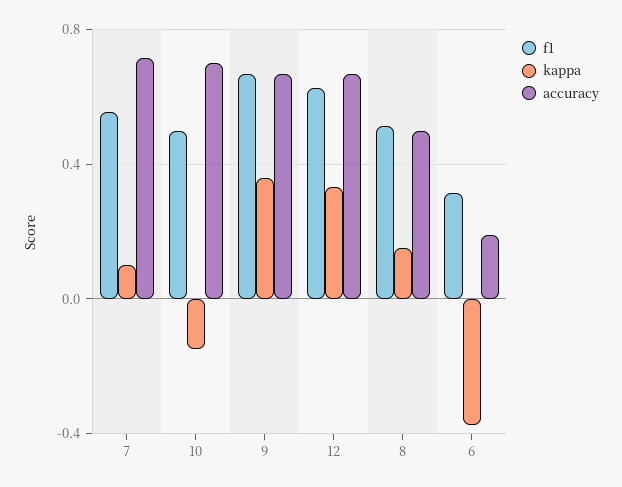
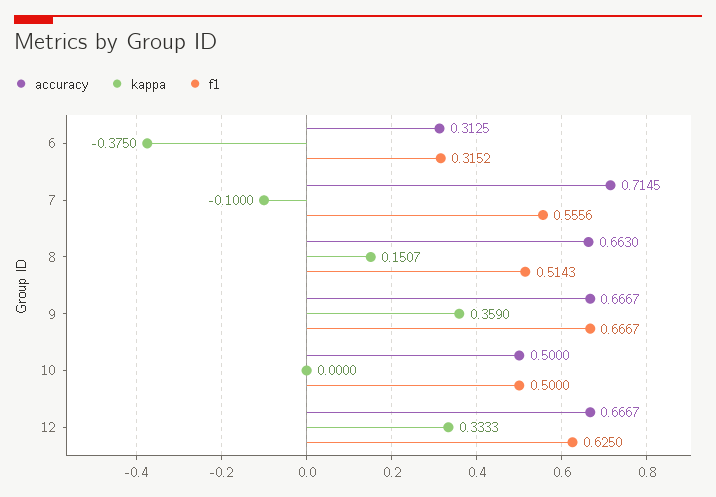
  {
    "f1": {
      "7": 0.5556,
      "10": 0.5,
      "9": 0.6667,
      "12": 0.625,
      "8": 0.5143,
      "6": 0.3152
    },
    "kappa": {
-     "7": 0.1,
+     "7": -0.1,
-     "10": -0.15,
+     "10": 0,
      "9": 0.359,
      "12": 0.3333,
      "8": 0.1507,
      "6": -0.375
    },
    "accuracy": {
      "7": 0.7145,
-     "10": 0.7,
+     "10": 0.5,
      "9": 0.6667,
      "12": 0.6667,
-     "8": 0.5,
+     "8": 0.663,
-     "6": 0.2
+     "6": 0.3125
    }
  }

